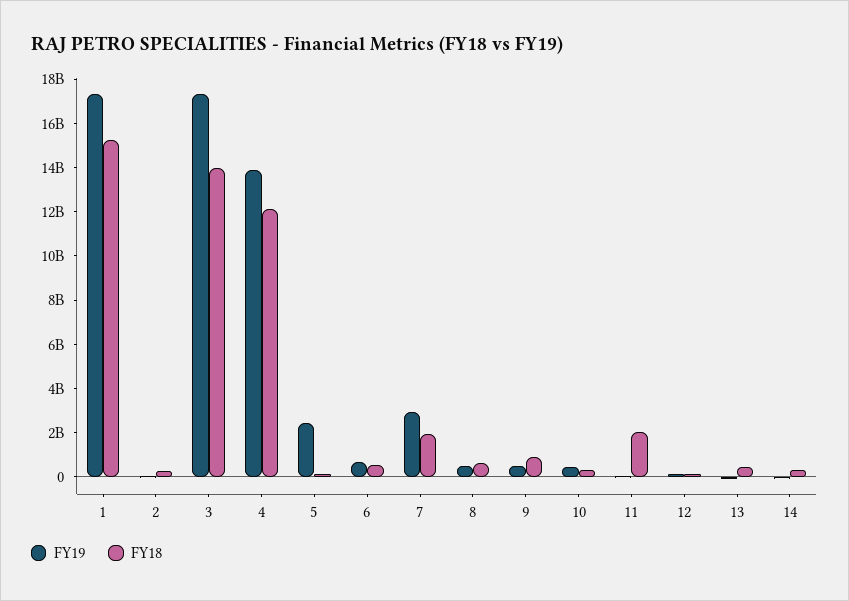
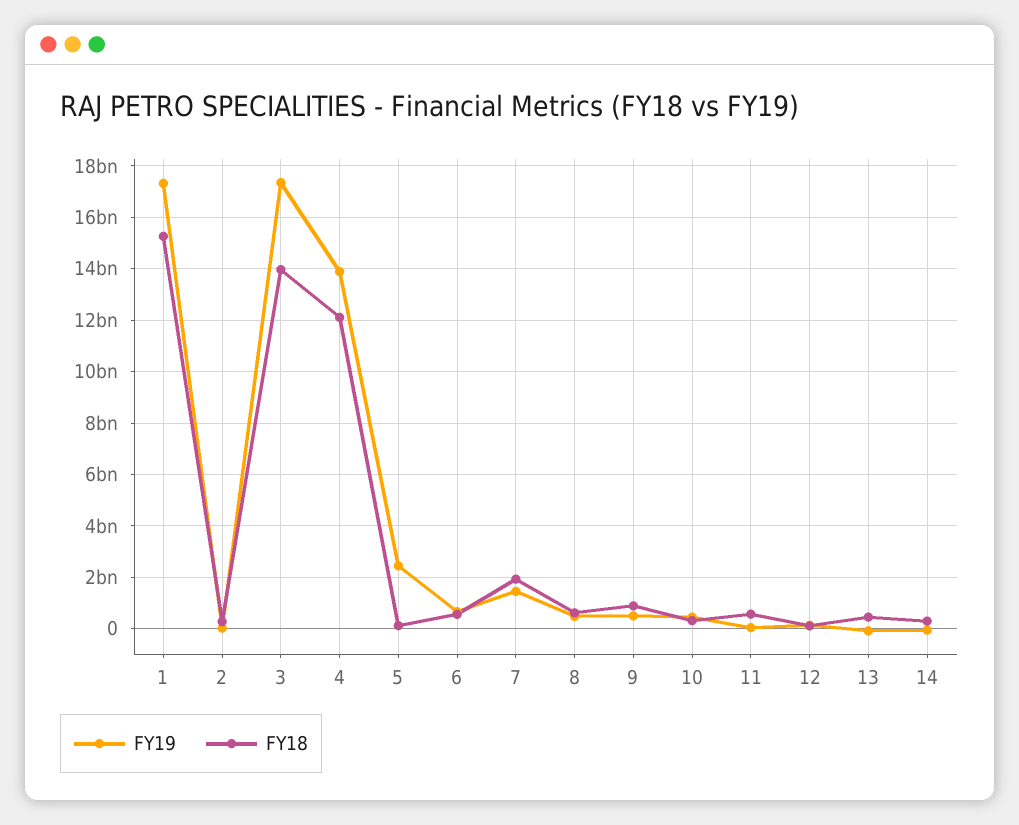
  {
    "FY19": {
      "1": 17250000000,
      "2": 0,
      "3": 17250000000,
      "4": 14000000000,
      "5": 2500000000,
      "6": 750000000,
-     "7": 3000000000,
+     "7": 1500000000,
      "8": 500000000,
      "9": 500000000,
      "10": 500000000,
      "11": 0,
      "12": 250000000,
      "13": 0,
      "14": 0
    },
    "FY18": {
      "1": 15250000000,
      "2": 250000000,
      "3": 14000000000,
      "4": 12000000000,
      "5": 0,
      "6": 500000000,
      "7": 2000000000,
      "8": 500000000,
      "9": 1000000000,
      "10": 250000000,
-     "11": 2000000000,
+     "11": 500000000,
      "12": 0,
      "13": 500000000,
      "14": 250000000
    }
  }

